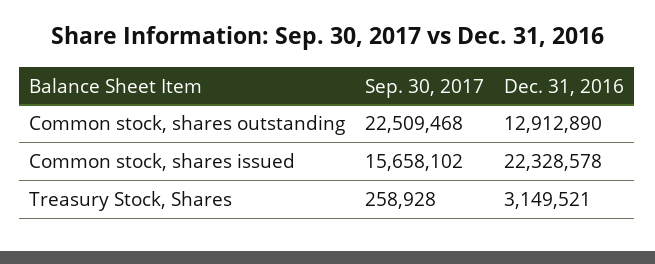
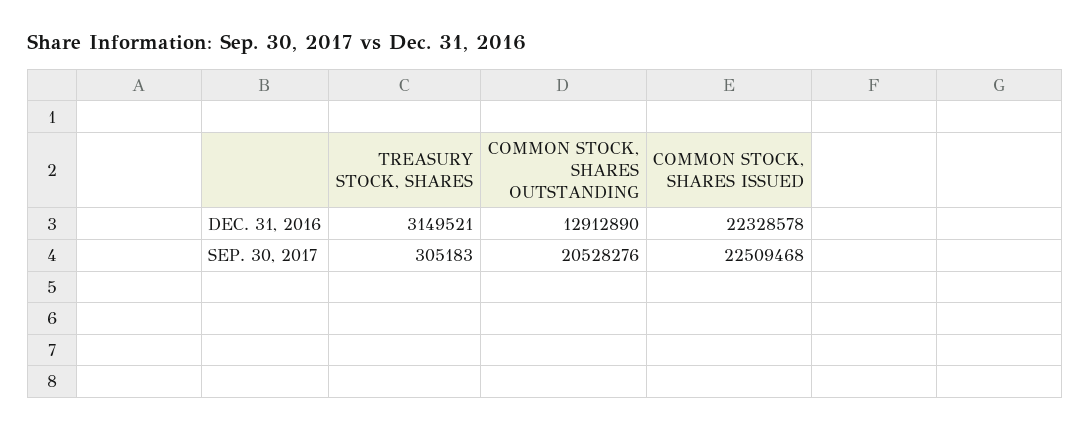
  {
    "Sep. 30, 2017": {
-     "Common stock, shares outstanding": 22509468,
+     "Common stock, shares outstanding": 20528276,
-     "Common stock, shares issued": 15658102,
+     "Common stock, shares issued": 22509468,
-     "Treasury Stock, Shares": 258928
+     "Treasury Stock, Shares": 305183
    },
    "Dec. 31, 2016": {
      "Common stock, shares outstanding": 12912890,
      "Common stock, shares issued": 22328578,
      "Treasury Stock, Shares": 3149521
    }
  }

